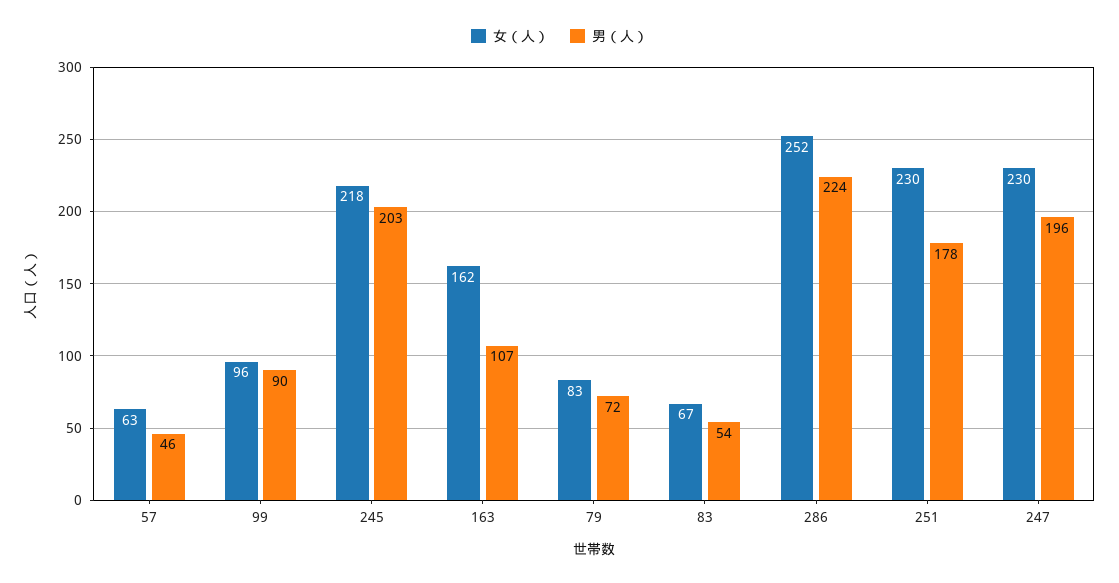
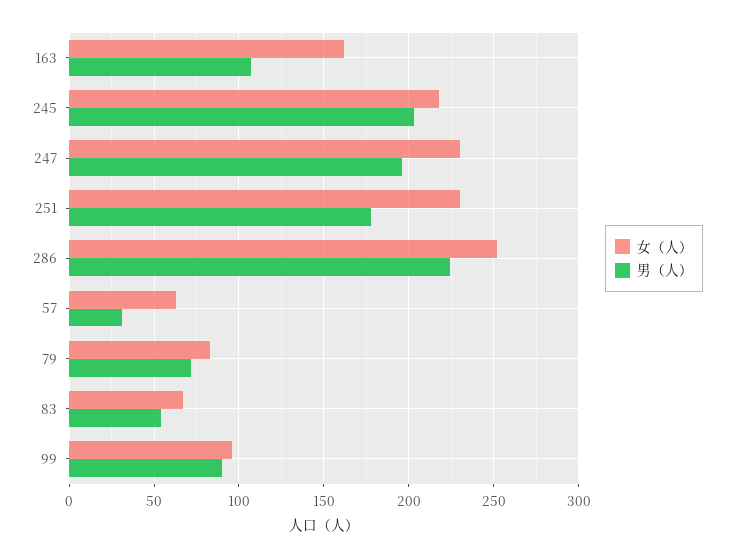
  {
    "女（人）": {
      "57": 63,
      "99": 96,
      "245": 218,
      "163": 162,
      "79": 83,
      "83": 67,
      "286": 252,
      "251": 230,
      "247": 230
    },
    "男（人）": {
-     "57": 46,
+     "57": 30,
      "99": 90,
      "245": 203,
      "163": 107,
      "79": 72,
      "83": 54,
      "286": 224,
      "251": 178,
      "247": 196
    }
  }

